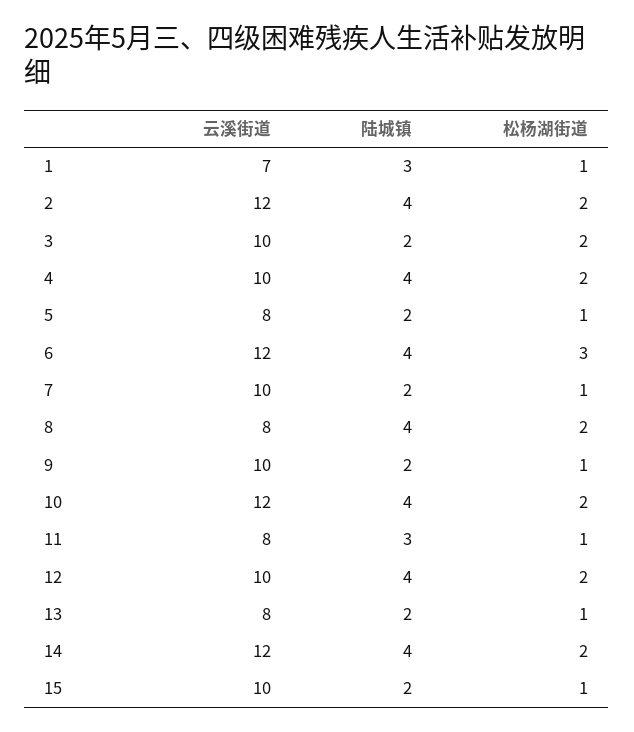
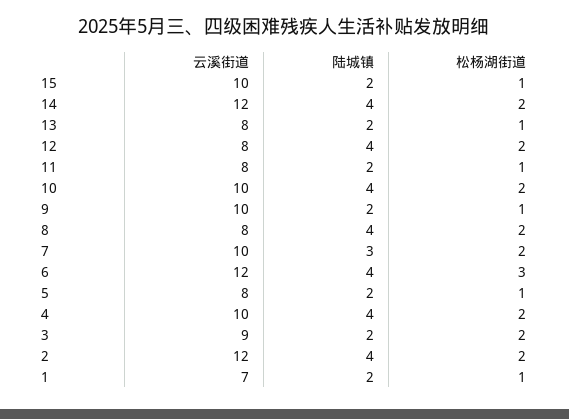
  {
    "云溪街道": {
      "1": 7,
      "2": 12,
-     "3": 10,
+     "3": 9,
      "4": 10,
      "5": 8,
      "6": 12,
      "7": 10,
      "8": 8,
      "9": 10,
-     "10": 12,
+     "10": 10,
      "11": 8,
-     "12": 10,
+     "12": 8,
      "13": 8,
      "14": 12,
      "15": 10
    },
    "陆城镇": {
-     "1": 3,
+     "1": 2,
      "2": 4,
      "3": 2,
      "4": 4,
      "5": 2,
      "6": 4,
-     "7": 2,
+     "7": 3,
      "8": 4,
      "9": 2,
      "10": 4,
-     "11": 3,
+     "11": 2,
      "12": 4,
      "13": 2,
      "14": 4,
      "15": 2
    },
    "松杨湖街道": {
      "1": 1,
      "2": 2,
      "3": 2,
      "4": 2,
      "5": 1,
      "6": 3,
-     "7": 1,
+     "7": 2,
      "8": 2,
      "9": 1,
      "10": 2,
      "11": 1,
      "12": 2,
      "13": 1,
      "14": 2,
      "15": 1
    }
  }

